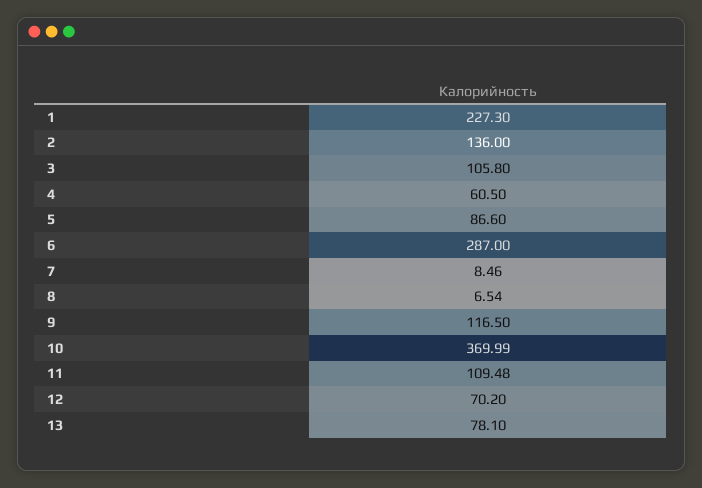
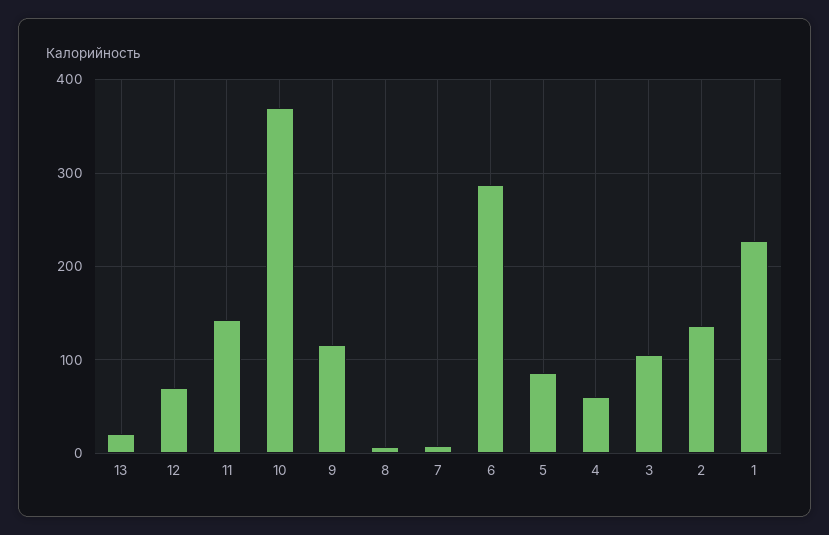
  {
    "1": 227.3,
    "2": 136,
    "3": 105.8,
    "4": 60.5,
    "5": 86.6,
    "6": 287,
    "7": 8.46,
    "8": 6.54,
    "9": 116.5,
    "10": 369.99,
-   "11": 109.48,
+   "11": 140,
    "12": 70.2,
-   "13": 78.1
+   "13": 20
  }

